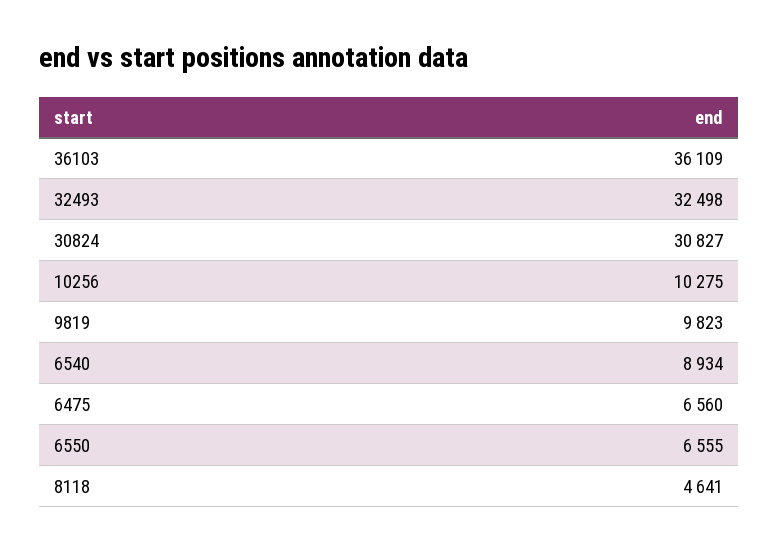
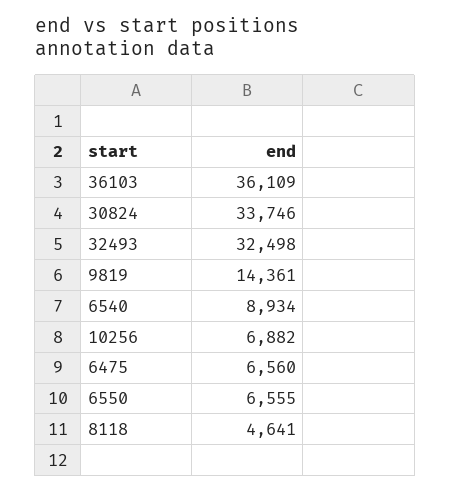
  {
    "36103": 36109,
    "32493": 32498,
-   "30824": 30827,
+   "30824": 33746,
-   "10256": 10275,
+   "10256": 6882,
-   "9819": 9823,
+   "9819": 14361,
    "6540": 8934,
    "6475": 6560,
    "6550": 6555,
    "8118": 4641
  }

